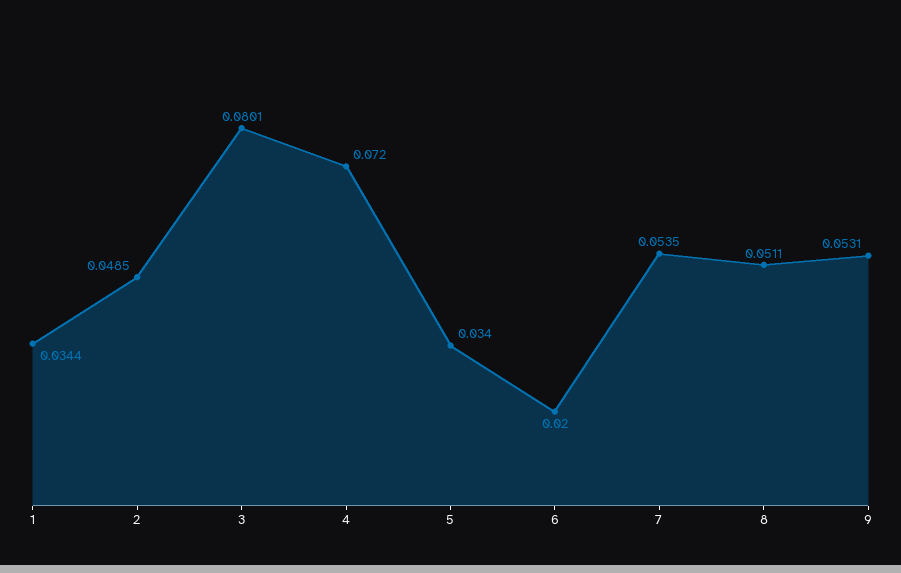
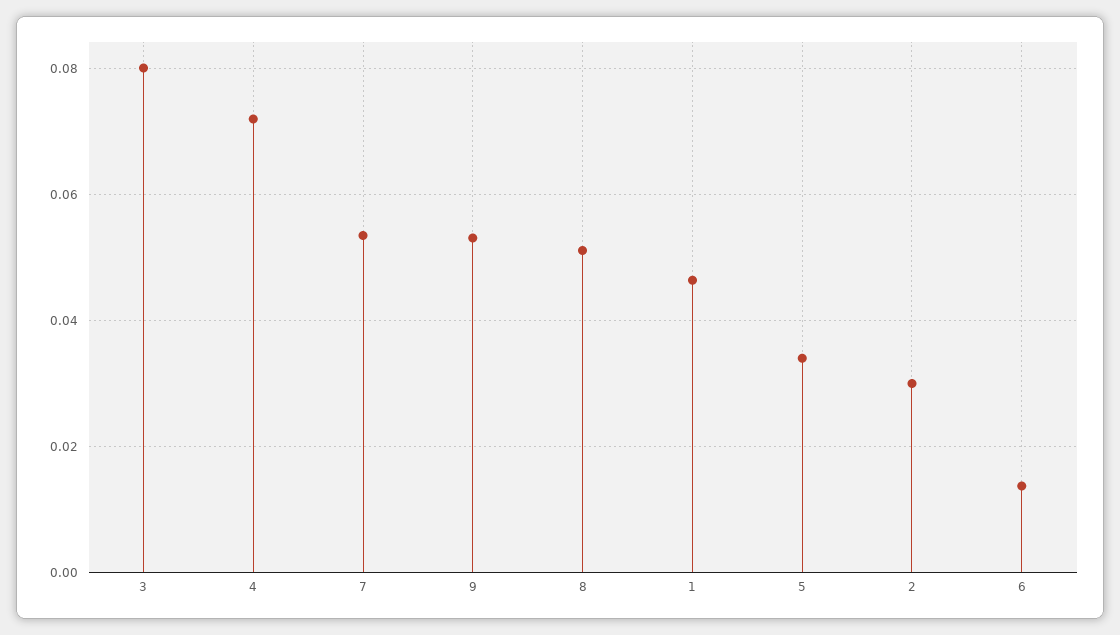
  {
-   "1": 0.0344,
+   "1": 0.046,
-   "2": 0.0485,
+   "2": 0.03,
    "3": 0.0801,
    "4": 0.072,
    "5": 0.034,
-   "6": 0.02,
+   "6": 0.014,
    "7": 0.0535,
    "8": 0.0511,
    "9": 0.0531
  }

